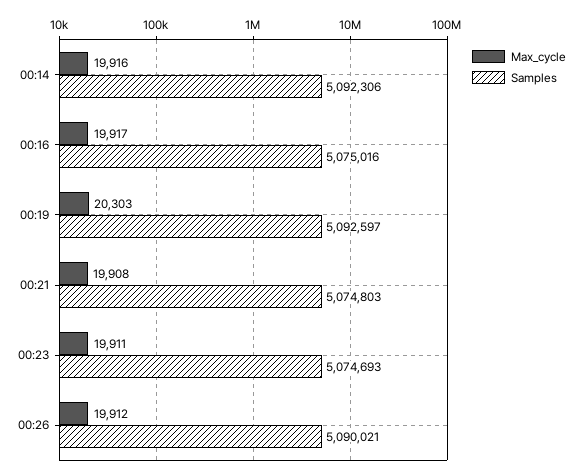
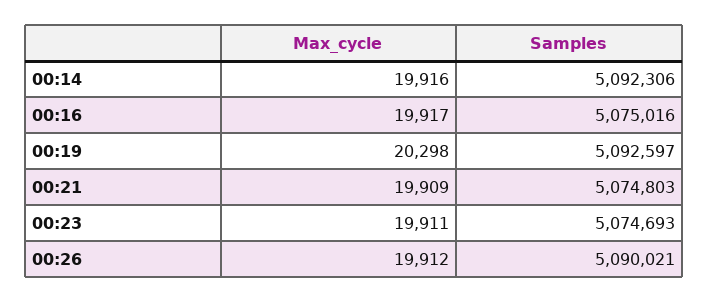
  {
    "Max_cycle": {
      "00:14": 19916,
      "00:16": 19917,
-     "00:19": 20303,
+     "00:19": 20298,
-     "00:21": 19908,
+     "00:21": 19909,
      "00:23": 19911,
      "00:26": 19912
    },
    "Samples": {
      "00:14": 5092306,
      "00:16": 5075016,
      "00:19": 5092597,
      "00:21": 5074803,
      "00:23": 5074693,
      "00:26": 5090021
    }
  }

